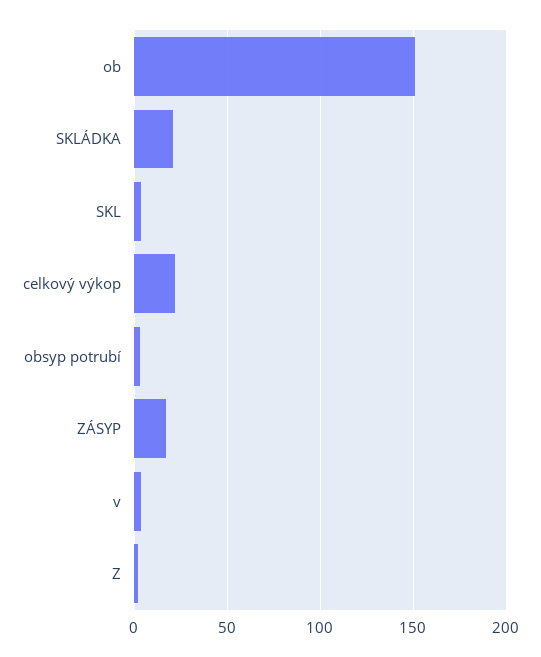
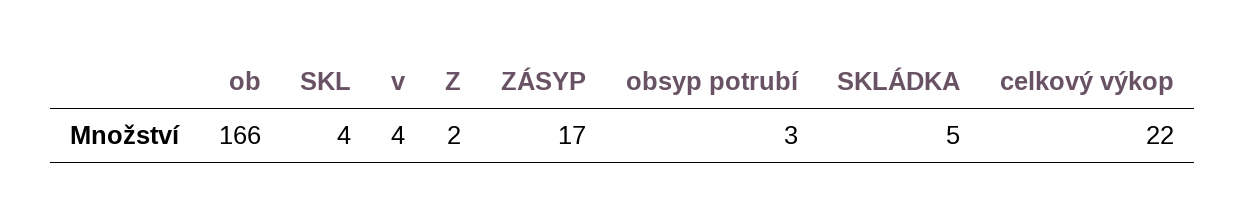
  {
-   "ob": 150,
+   "ob": 166,
-   "SKLÁDKA": 20,
+   "SKLÁDKA": 5,
    "SKL": 4,
    "celkový výkop": 22,
    "obsyp potrubí": 3,
    "ZÁSYP": 17,
    "v": 4,
    "Z": 2
  }

